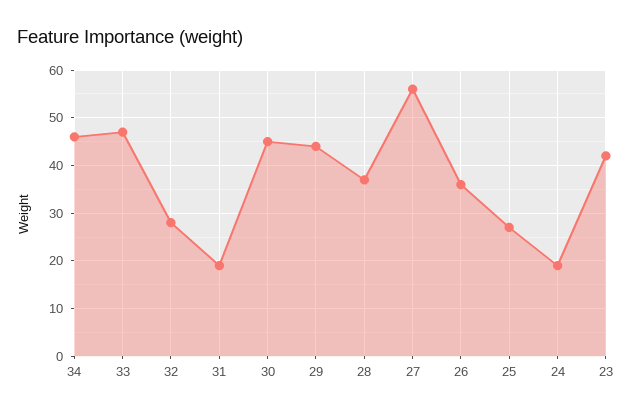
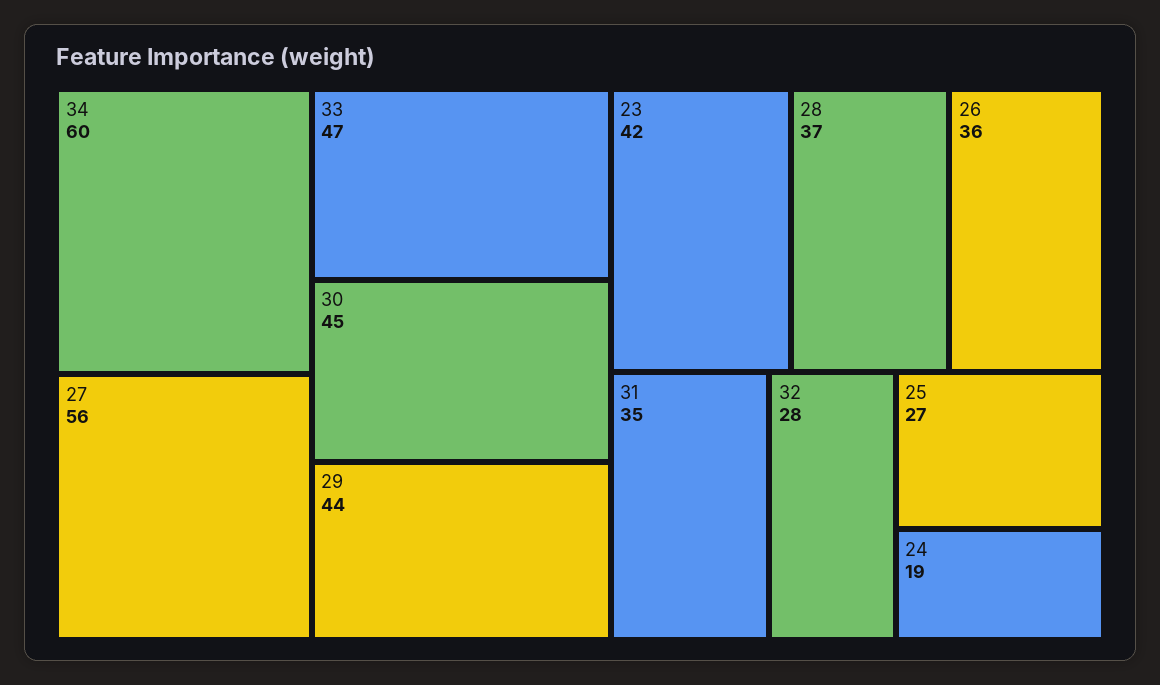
  {
-   "34": 45,
+   "34": 60,
    "33": 47,
    "32": 28,
-   "31": 20,
+   "31": 35,
    "30": 45,
    "29": 44,
    "28": 37,
    "27": 56,
    "26": 36,
    "25": 27,
    "24": 19,
    "23": 42
  }

